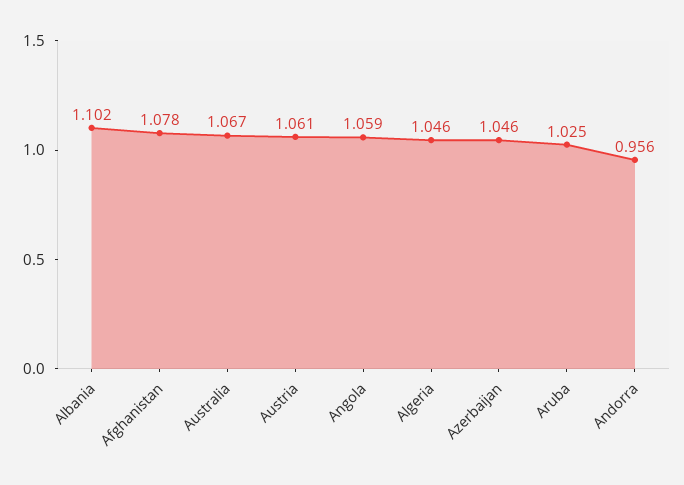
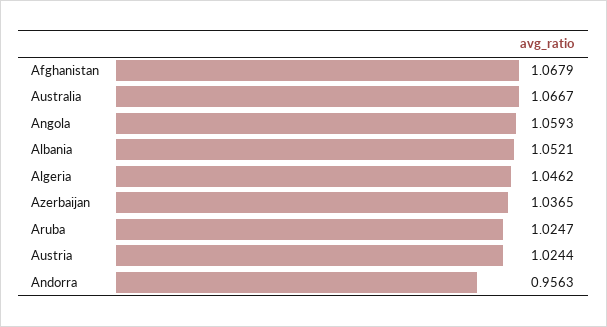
  {
-   "Albania": 1.102,
+   "Albania": 1.0521,
-   "Afghanistan": 1.078,
+   "Afghanistan": 1.0679,
    "Australia": 1.0667,
-   "Austria": 1.061,
+   "Austria": 1.0244,
    "Angola": 1.0593,
    "Algeria": 1.0462,
-   "Azerbaijan": 1.046,
+   "Azerbaijan": 1.0365,
    "Aruba": 1.0247,
    "Andorra": 0.9563
  }

